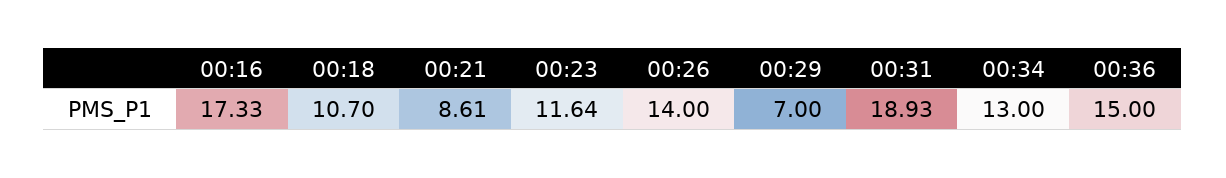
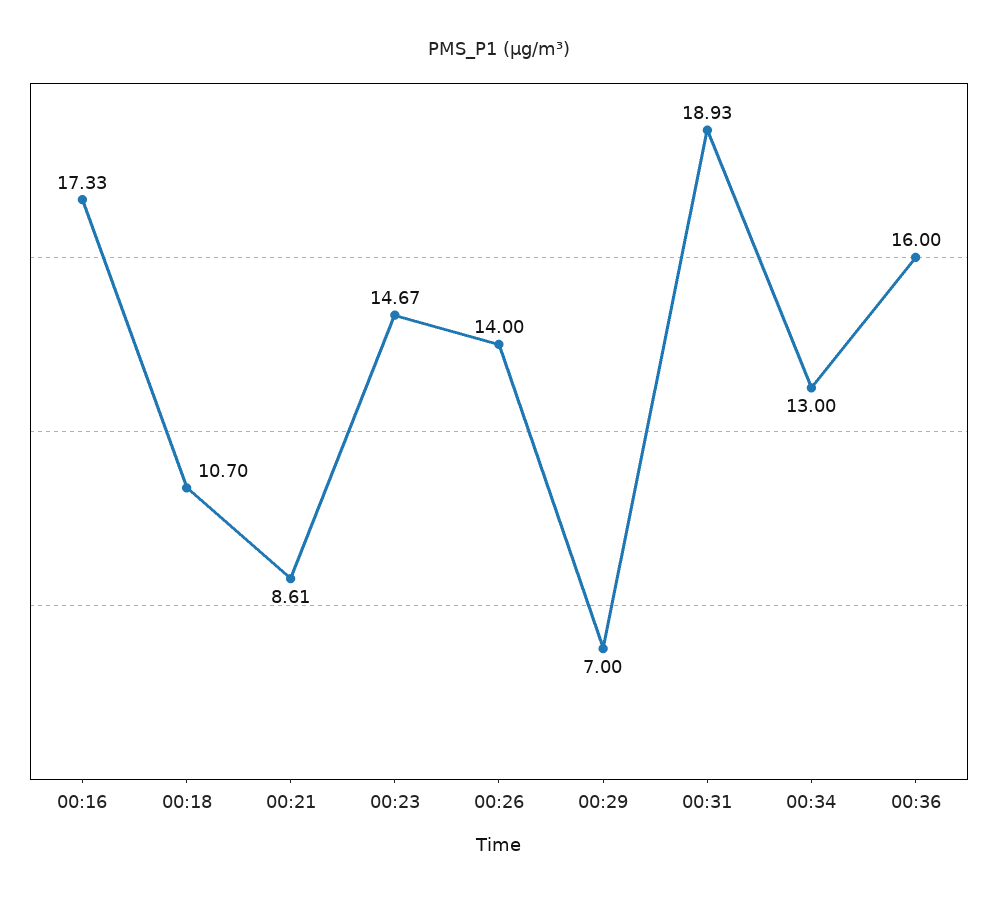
  {
    "00:16": 17.33,
    "00:18": 10.7,
    "00:21": 8.61,
-   "00:23": 11.64,
+   "00:23": 14.67,
    "00:26": 14,
    "00:29": 7,
    "00:31": 18.93,
    "00:34": 13,
-   "00:36": 15
+   "00:36": 16
  }

